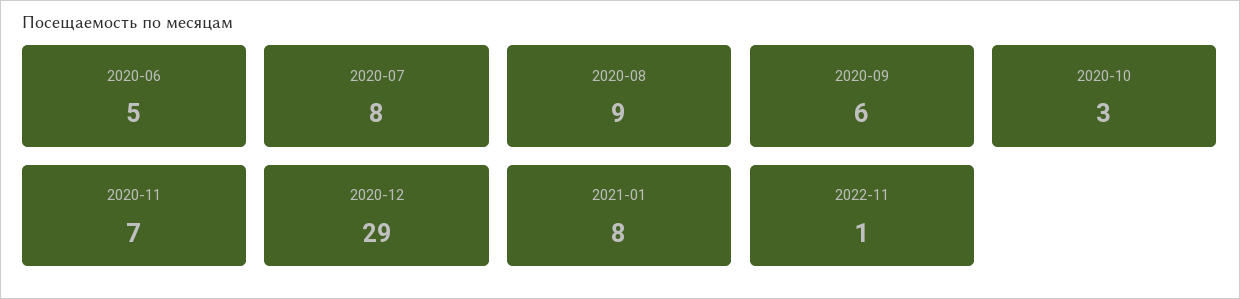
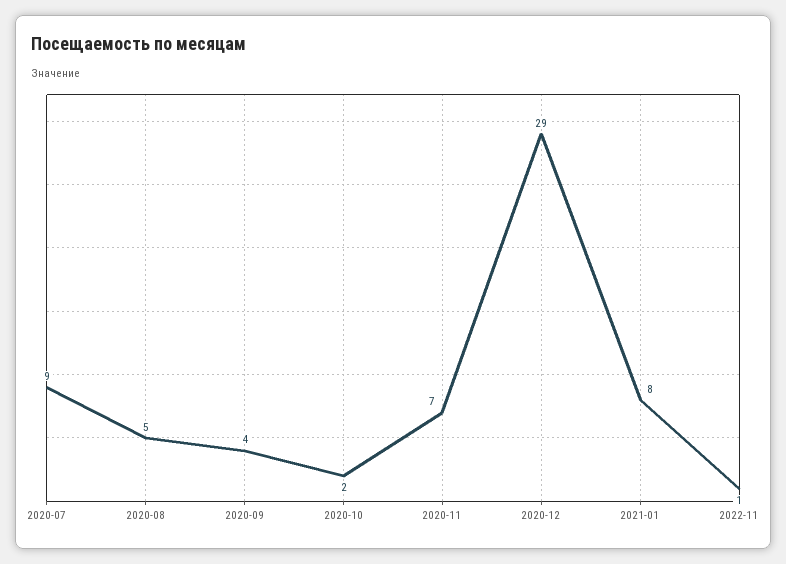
  {
-   "2020-06": 5,
-   "2020-07": 8,
+   "2020-07": 9,
-   "2020-08": 9,
+   "2020-08": 5,
-   "2020-09": 6,
+   "2020-09": 4,
-   "2020-10": 3,
+   "2020-10": 2,
    "2020-11": 7,
    "2020-12": 29,
    "2021-01": 8,
    "2022-11": 1
  }

